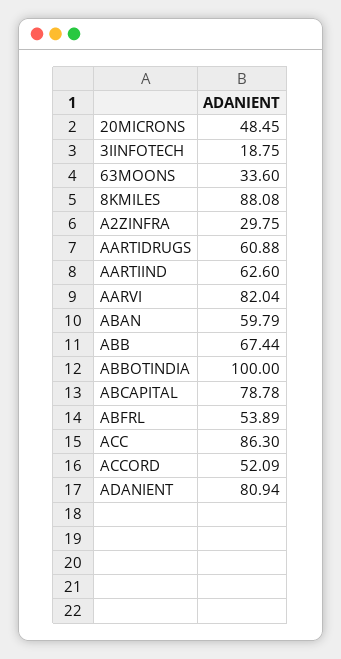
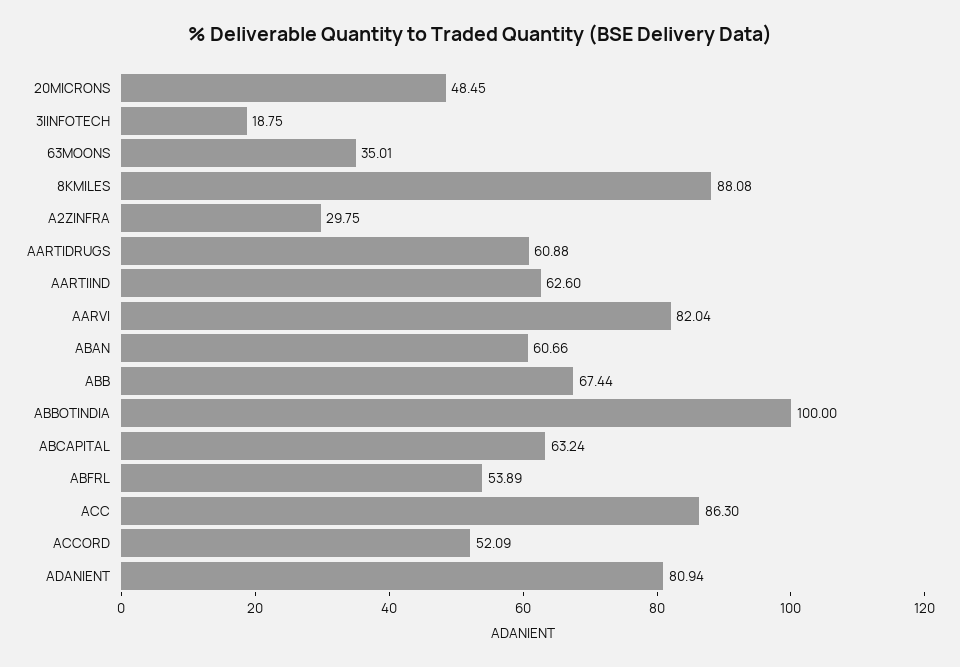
  {
    "20MICRONS": 48.45,
    "3IINFOTECH": 18.75,
-   "63MOONS": 33.6,
+   "63MOONS": 35.01,
    "8KMILES": 88.08,
    "A2ZINFRA": 29.75,
    "AARTIDRUGS": 60.88,
    "AARTIIND": 62.6,
    "AARVI": 82.04,
-   "ABAN": 59.79,
+   "ABAN": 60.66,
    "ABB": 67.44,
    "ABBOTINDIA": 100,
-   "ABCAPITAL": 78.78,
+   "ABCAPITAL": 63.24,
    "ABFRL": 53.89,
    "ACC": 86.3,
    "ACCORD": 52.09,
    "ADANIENT": 80.94
  }

